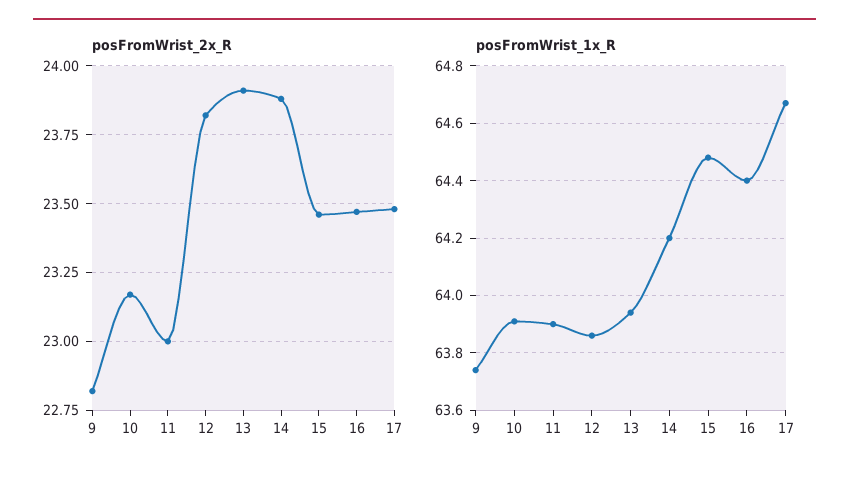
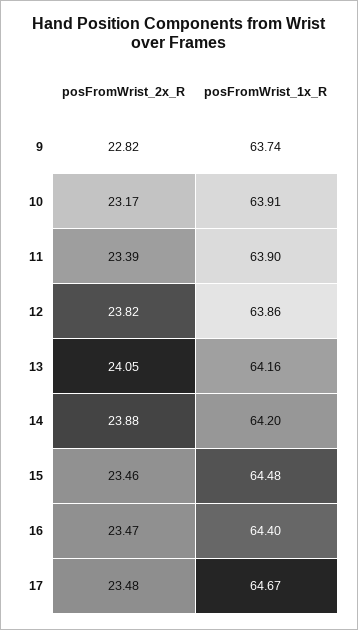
  {
    "posFromWrist_2x_R": {
      "9": 22.82,
      "10": 23.17,
-     "11": 23,
+     "11": 23.39,
      "12": 23.82,
-     "13": 23.9,
+     "13": 24.05,
      "14": 23.88,
      "15": 23.46,
      "16": 23.47,
      "17": 23.48
    },
    "posFromWrist_1x_R": {
      "9": 63.74,
      "10": 63.91,
      "11": 63.9,
      "12": 63.86,
-     "13": 63.95,
+     "13": 64.16,
      "14": 64.2,
      "15": 64.48,
      "16": 64.4,
      "17": 64.67
    }
  }

